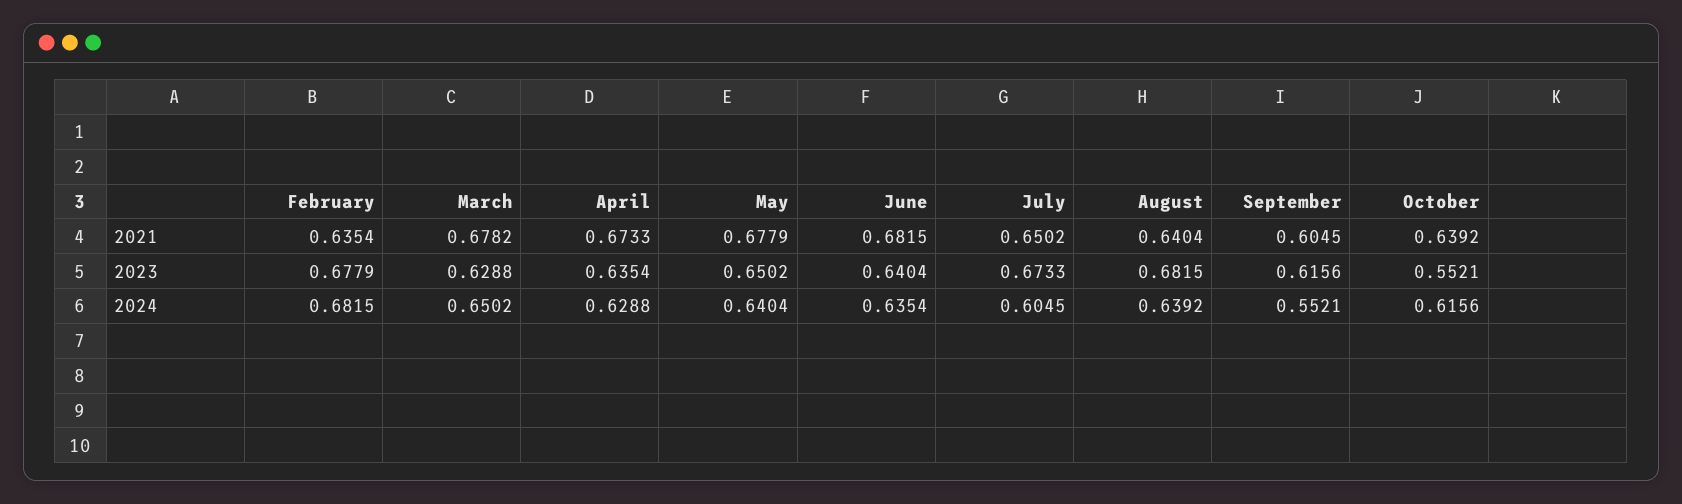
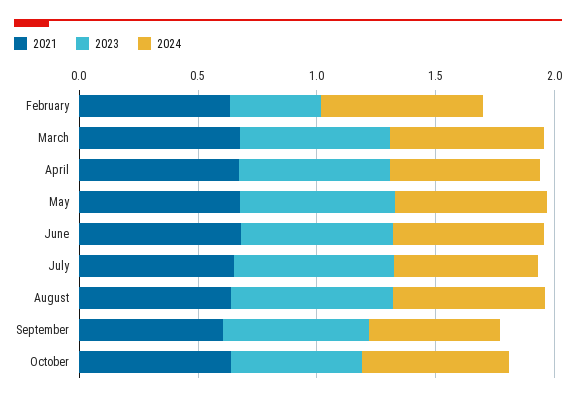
  {
    "2021": {
      "February": 0.6354,
      "March": 0.6782,
      "April": 0.6733,
      "May": 0.6779,
      "June": 0.6815,
      "July": 0.6502,
      "August": 0.6404,
      "September": 0.6045,
      "October": 0.6392
    },
    "2023": {
-     "February": 0.6779,
+     "February": 0.4,
      "March": 0.6288,
      "April": 0.6354,
      "May": 0.6502,
      "June": 0.6404,
      "July": 0.6733,
      "August": 0.6815,
      "September": 0.6156,
      "October": 0.5521
    },
    "2024": {
      "February": 0.6815,
      "March": 0.6502,
      "April": 0.6288,
      "May": 0.6404,
      "June": 0.6354,
      "July": 0.6045,
      "August": 0.6392,
      "September": 0.5521,
      "October": 0.6156
    }
  }

